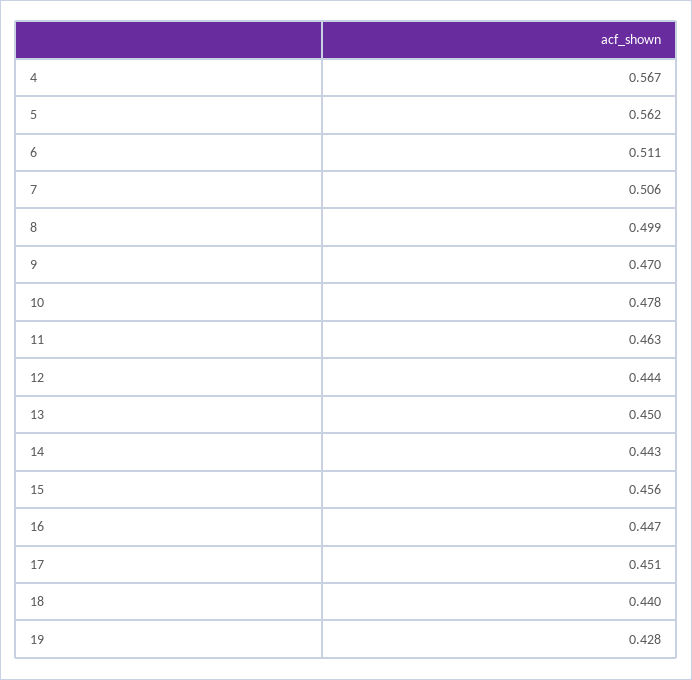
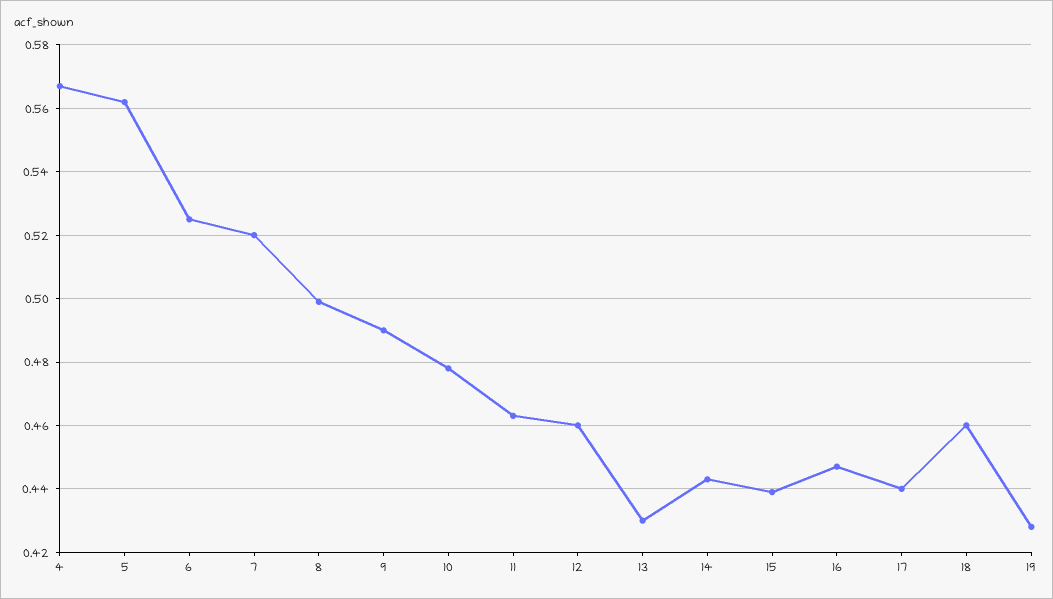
  {
    "4": 0.567,
    "5": 0.562,
-   "6": 0.511,
+   "6": 0.525,
-   "7": 0.506,
+   "7": 0.52,
    "8": 0.499,
-   "9": 0.47,
+   "9": 0.49,
    "10": 0.478,
    "11": 0.463,
-   "12": 0.444,
+   "12": 0.46,
-   "13": 0.45,
+   "13": 0.43,
    "14": 0.443,
-   "15": 0.456,
+   "15": 0.44,
    "16": 0.447,
-   "17": 0.451,
+   "17": 0.44,
-   "18": 0.44,
+   "18": 0.46,
    "19": 0.428
  }

